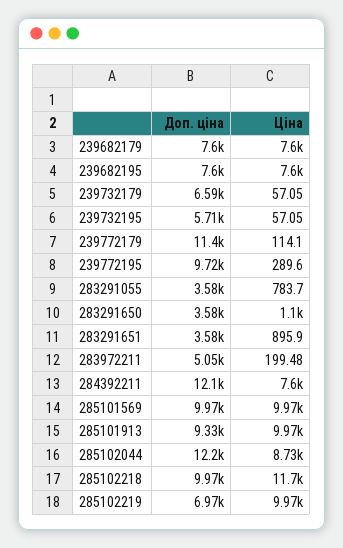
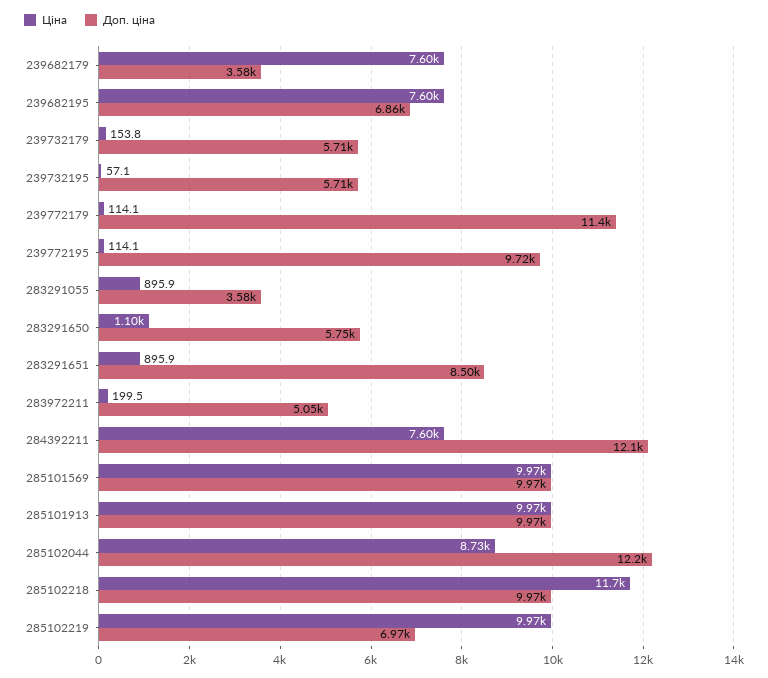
  {
    "Доп. ціна": {
-     "239682179": 7600,
+     "239682179": 3580,
-     "239682195": 7600,
+     "239682195": 6860,
-     "239732179": 6590,
+     "239732179": 5710,
      "239732195": 5710,
      "239772179": 11400,
      "239772195": 9720,
      "283291055": 3580,
-     "283291650": 3580,
+     "283291650": 5750,
-     "283291651": 3580,
+     "283291651": 8500,
      "283972211": 5050,
      "284392211": 12100,
      "285101569": 9970,
-     "285101913": 9330,
+     "285101913": 9970,
      "285102044": 12200,
      "285102218": 9970,
      "285102219": 6970
    },
    "Ціна": {
      "239682179": 7600,
      "239682195": 7600,
-     "239732179": 57.05,
+     "239732179": 153.8,
      "239732195": 57.05,
      "239772179": 114.1,
-     "239772195": 289.6,
+     "239772195": 114.1,
-     "283291055": 783.7,
+     "283291055": 895.9,
      "283291650": 1100,
      "283291651": 895.9,
      "283972211": 199.48,
      "284392211": 7600,
      "285101569": 9970,
      "285101913": 9970,
      "285102044": 8730,
      "285102218": 11700,
      "285102219": 9970
    }
  }

